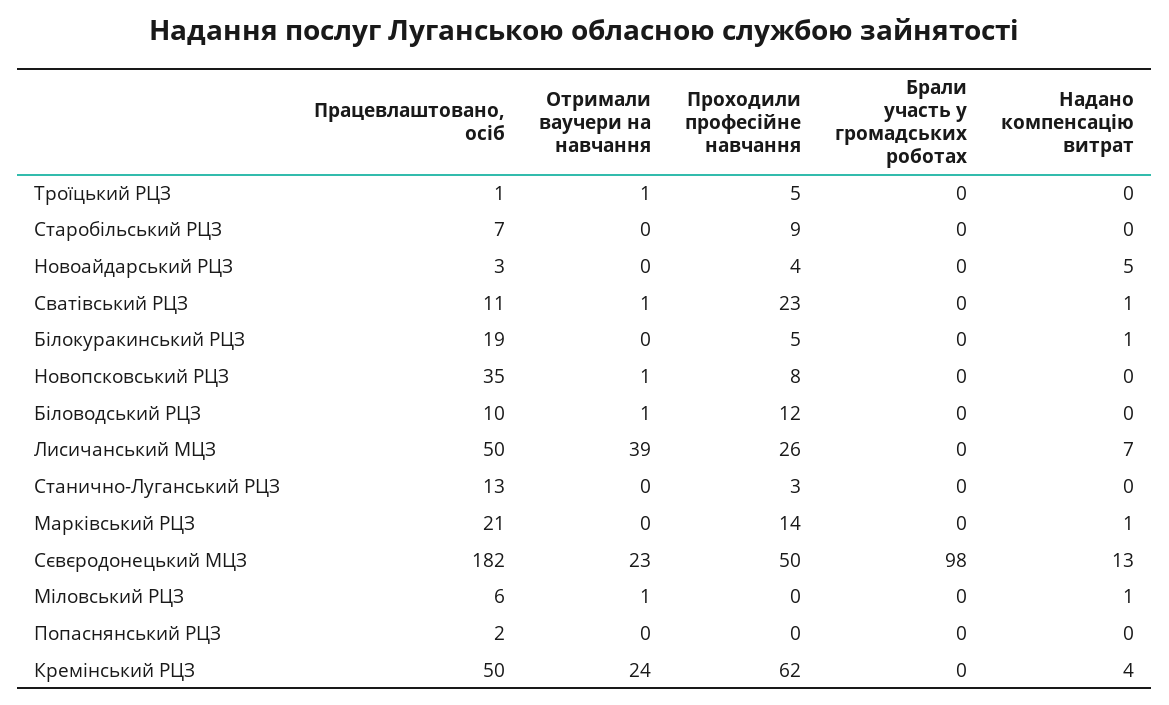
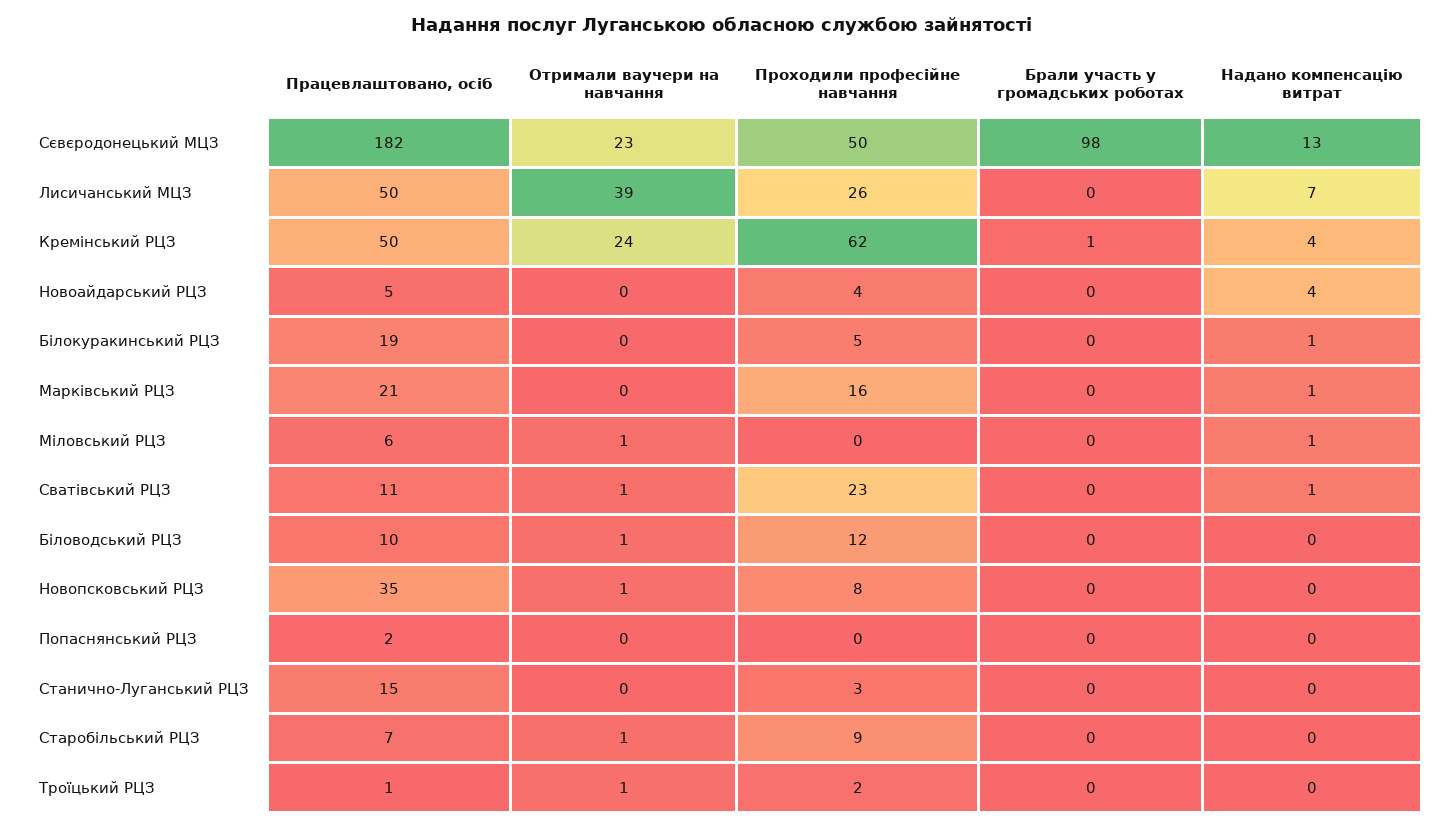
  {
    "Працевлаштовано, осіб": {
      "Троїцький РЦЗ": 1,
      "Старобільський РЦЗ": 7,
-     "Новоайдарський РЦЗ": 3,
+     "Новоайдарський РЦЗ": 5,
      "Сватівський РЦЗ": 11,
      "Білокуракинський РЦЗ": 19,
      "Новопсковський РЦЗ": 35,
      "Біловодський РЦЗ": 10,
      "Лисичанський МЦЗ": 50,
-     "Станично-Луганський РЦЗ": 13,
+     "Станично-Луганський РЦЗ": 15,
      "Марківський РЦЗ": 21,
      "Сєвєродонецький МЦЗ": 182,
      "Міловський РЦЗ": 6,
      "Попаснянський РЦЗ": 2,
      "Кремінський РЦЗ": 50
    },
    "Отримали ваучери на навчання": {
      "Троїцький РЦЗ": 1,
-     "Старобільський РЦЗ": 0,
+     "Старобільський РЦЗ": 1,
      "Новоайдарський РЦЗ": 0,
      "Сватівський РЦЗ": 1,
      "Білокуракинський РЦЗ": 0,
      "Новопсковський РЦЗ": 1,
      "Біловодський РЦЗ": 1,
      "Лисичанський МЦЗ": 39,
      "Станично-Луганський РЦЗ": 0,
      "Марківський РЦЗ": 0,
      "Сєвєродонецький МЦЗ": 23,
      "Міловський РЦЗ": 1,
      "Попаснянський РЦЗ": 0,
      "Кремінський РЦЗ": 24
    },
    "Проходили професійне навчання": {
-     "Троїцький РЦЗ": 5,
+     "Троїцький РЦЗ": 2,
      "Старобільський РЦЗ": 9,
      "Новоайдарський РЦЗ": 4,
      "Сватівський РЦЗ": 23,
      "Білокуракинський РЦЗ": 5,
      "Новопсковський РЦЗ": 8,
      "Біловодський РЦЗ": 12,
      "Лисичанський МЦЗ": 26,
      "Станично-Луганський РЦЗ": 3,
-     "Марківський РЦЗ": 14,
+     "Марківський РЦЗ": 16,
      "Сєвєродонецький МЦЗ": 50,
      "Міловський РЦЗ": 0,
      "Попаснянський РЦЗ": 0,
      "Кремінський РЦЗ": 62
    },
    "Брали участь у громадських роботах": {
      "Троїцький РЦЗ": 0,
      "Старобільський РЦЗ": 0,
      "Новоайдарський РЦЗ": 0,
      "Сватівський РЦЗ": 0,
      "Білокуракинський РЦЗ": 0,
      "Новопсковський РЦЗ": 0,
      "Біловодський РЦЗ": 0,
      "Лисичанський МЦЗ": 0,
      "Станично-Луганський РЦЗ": 0,
      "Марківський РЦЗ": 0,
      "Сєвєродонецький МЦЗ": 98,
      "Міловський РЦЗ": 0,
      "Попаснянський РЦЗ": 0,
-     "Кремінський РЦЗ": 0
+     "Кремінський РЦЗ": 1
    },
    "Надано компенсацію витрат": {
      "Троїцький РЦЗ": 0,
      "Старобільський РЦЗ": 0,
-     "Новоайдарський РЦЗ": 5,
+     "Новоайдарський РЦЗ": 4,
      "Сватівський РЦЗ": 1,
      "Білокуракинський РЦЗ": 1,
      "Новопсковський РЦЗ": 0,
      "Біловодський РЦЗ": 0,
      "Лисичанський МЦЗ": 7,
      "Станично-Луганський РЦЗ": 0,
      "Марківський РЦЗ": 1,
      "Сєвєродонецький МЦЗ": 13,
      "Міловський РЦЗ": 1,
      "Попаснянський РЦЗ": 0,
      "Кремінський РЦЗ": 4
    }
  }

